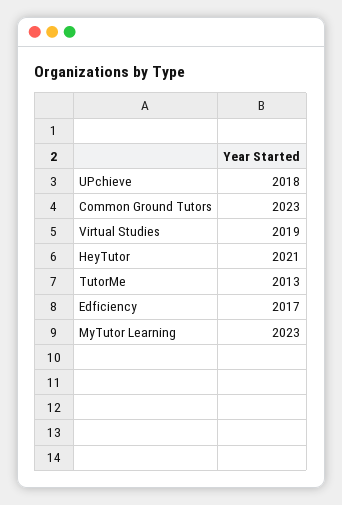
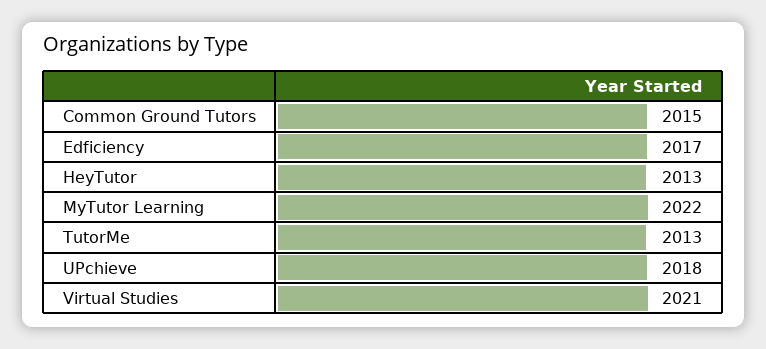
  {
    "UPchieve": 2018,
-   "Common Ground Tutors": 2023,
+   "Common Ground Tutors": 2015,
-   "Virtual Studies": 2019,
+   "Virtual Studies": 2021,
-   "HeyTutor": 2021,
+   "HeyTutor": 2013,
    "TutorMe": 2013,
    "Edficiency": 2017,
-   "MyTutor Learning": 2023
+   "MyTutor Learning": 2022
  }

